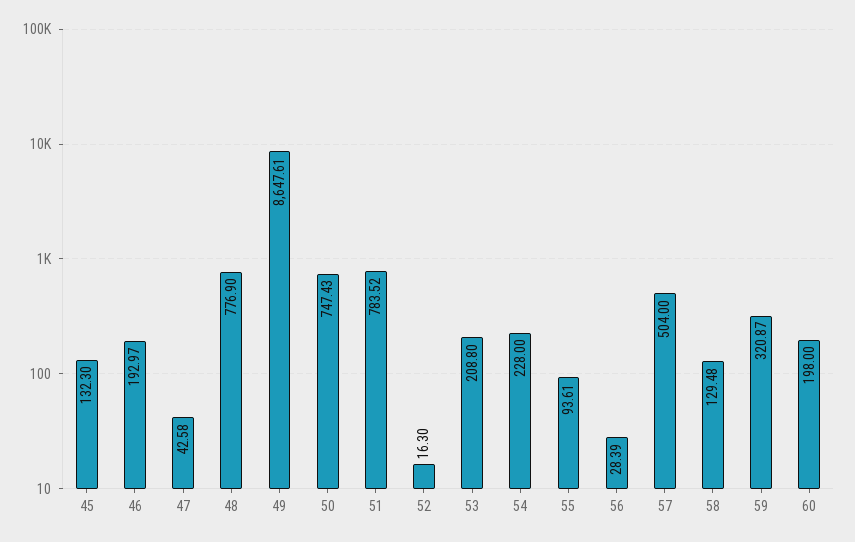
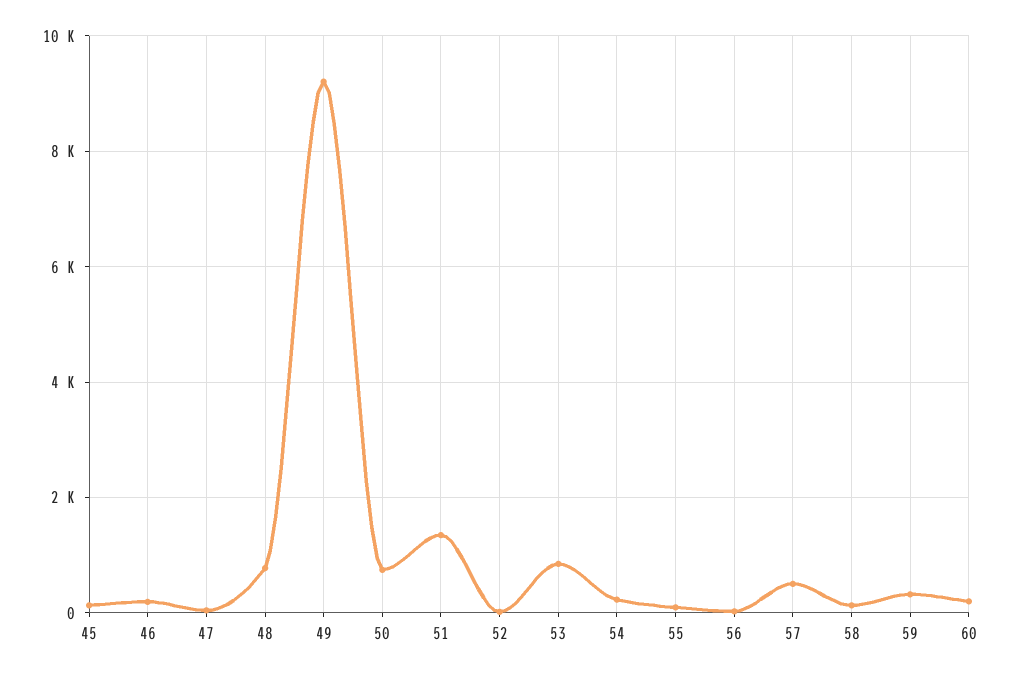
  {
    "45": 132.3,
    "46": 192.97,
    "47": 42.58,
    "48": 776.9,
-   "49": 8647.61,
+   "49": 9200,
    "50": 747.43,
-   "51": 783.52,
+   "51": 1400,
    "52": 16.3,
-   "53": 208.8,
+   "53": 800,
    "54": 228,
    "55": 93.61,
    "56": 28.39,
    "57": 504,
    "58": 129.48,
    "59": 320.87,
    "60": 198
  }

